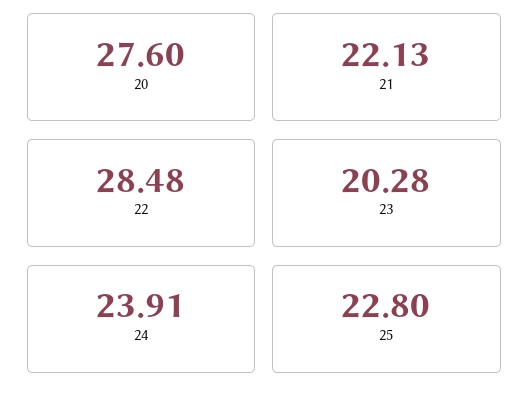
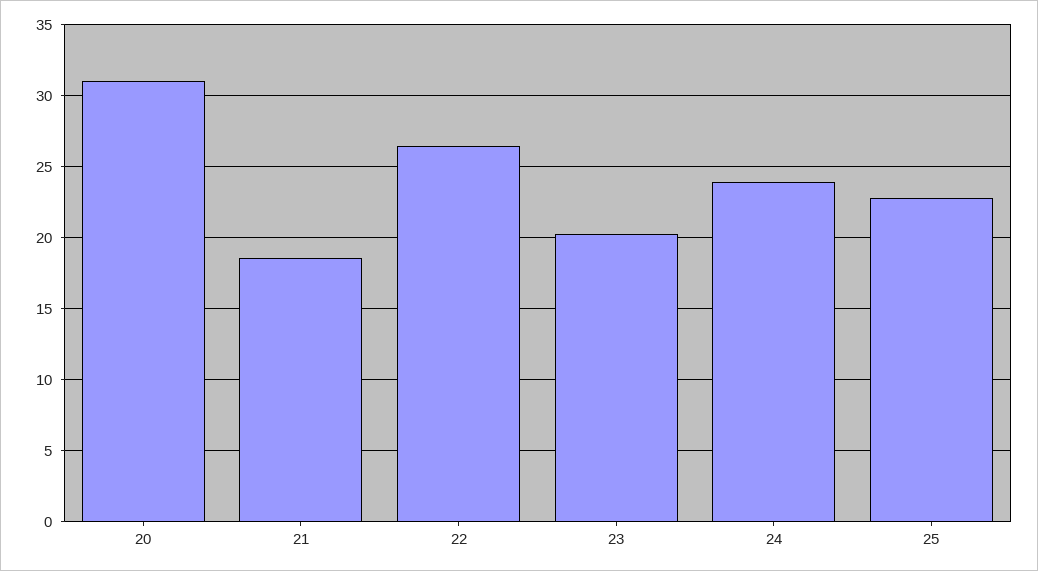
  {
-   "20": 27.6,
+   "20": 31,
-   "21": 22.13,
+   "21": 18.5,
-   "22": 28.48,
+   "22": 26.5,
    "23": 20.28,
    "24": 23.91,
    "25": 22.8
  }

